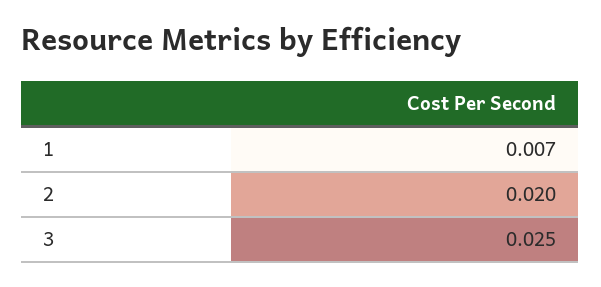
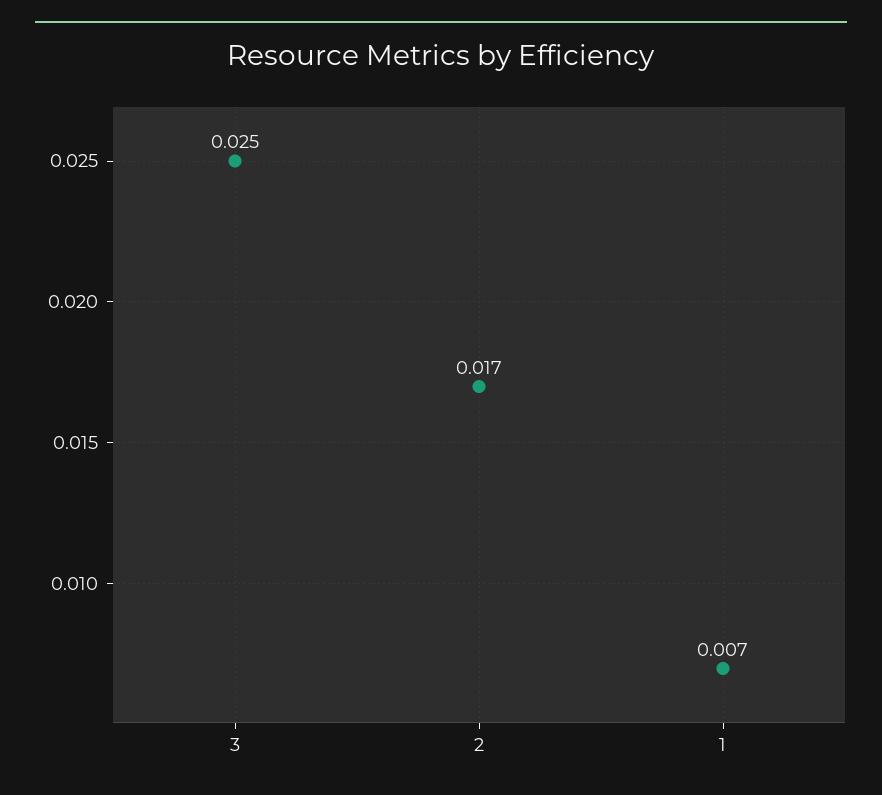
  {
    "1": 0.007,
-   "2": 0.02,
+   "2": 0.017,
    "3": 0.025
  }

